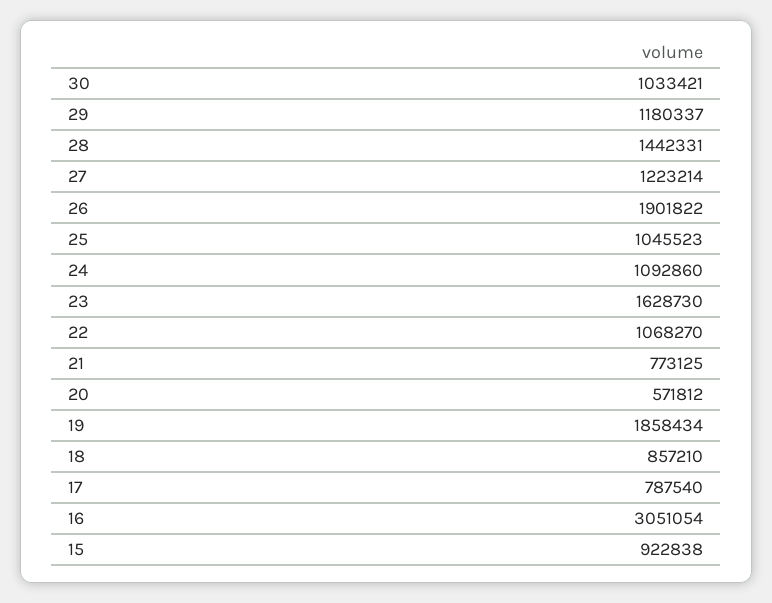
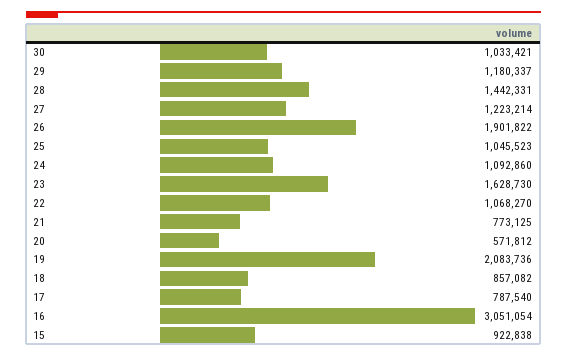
  {
    "30": 1033421,
    "29": 1180337,
    "28": 1442331,
    "27": 1223214,
    "26": 1901822,
    "25": 1045523,
    "24": 1092860,
    "23": 1628730,
    "22": 1068270,
    "21": 773125,
    "20": 571812,
-   "19": 1858434,
+   "19": 2083736,
-   "18": 857210,
+   "18": 857082,
    "17": 787540,
    "16": 3051054,
    "15": 922838
  }

